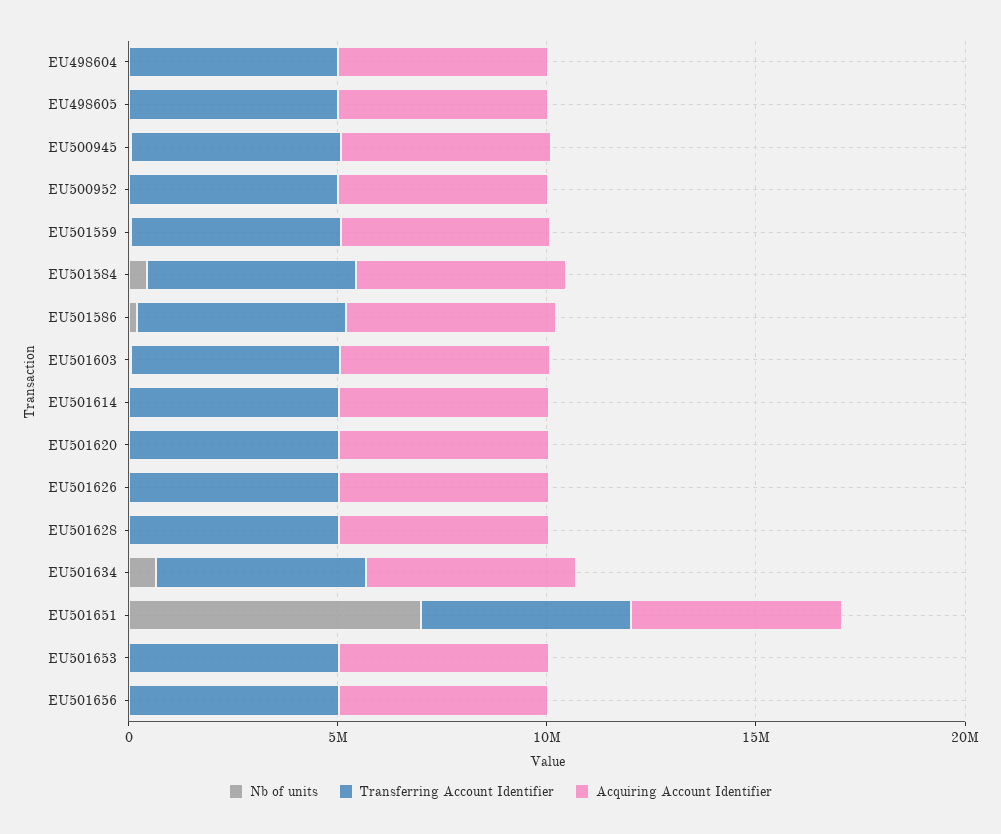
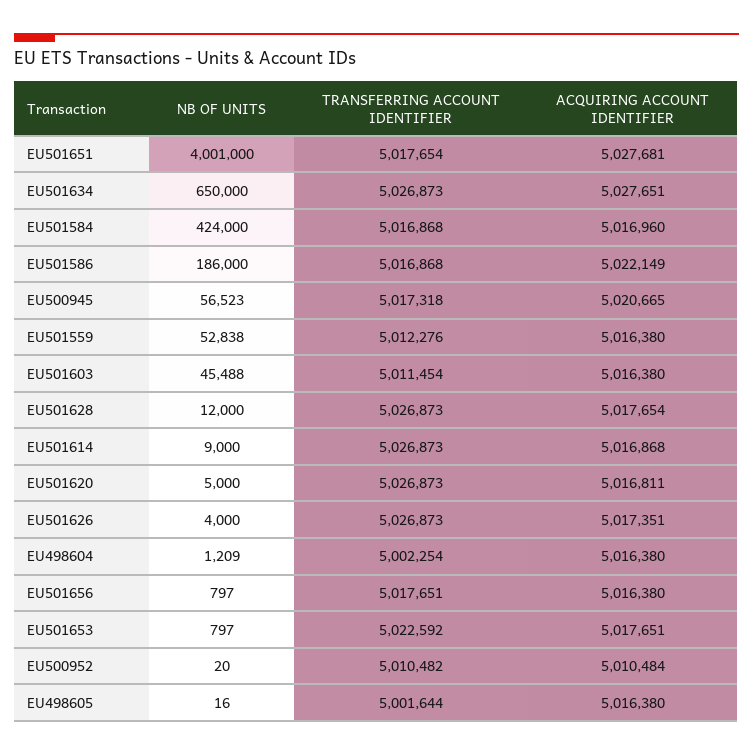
  {
    "Nb of units": {
      "EU498604": 1209,
      "EU498605": 16,
      "EU500945": 56523,
      "EU500952": 20,
      "EU501559": 52838,
      "EU501584": 424000,
      "EU501586": 186000,
      "EU501603": 45488,
      "EU501614": 9000,
      "EU501620": 5000,
      "EU501626": 4000,
      "EU501628": 12000,
      "EU501634": 650000,
-     "EU501651": 7000000,
+     "EU501651": 4001000,
      "EU501653": 797,
      "EU501656": 797
    },
    "Transferring Account Identifier": {
      "EU498604": 5002254,
      "EU498605": 5001644,
      "EU500945": 5017318,
      "EU500952": 5010482,
      "EU501559": 5012276,
      "EU501584": 5016868,
      "EU501586": 5016868,
      "EU501603": 5011454,
      "EU501614": 5026873,
      "EU501620": 5026873,
      "EU501626": 5026873,
      "EU501628": 5026873,
      "EU501634": 5026873,
      "EU501651": 5017654,
      "EU501653": 5022592,
      "EU501656": 5017651
    },
    "Acquiring Account Identifier": {
      "EU498604": 5016380,
      "EU498605": 5016380,
      "EU500945": 5020665,
      "EU500952": 5010484,
      "EU501559": 5016380,
      "EU501584": 5016960,
      "EU501586": 5022149,
      "EU501603": 5016380,
      "EU501614": 5016868,
      "EU501620": 5016811,
      "EU501626": 5017351,
      "EU501628": 5017654,
      "EU501634": 5027651,
      "EU501651": 5027681,
      "EU501653": 5017651,
      "EU501656": 5016380
    }
  }

